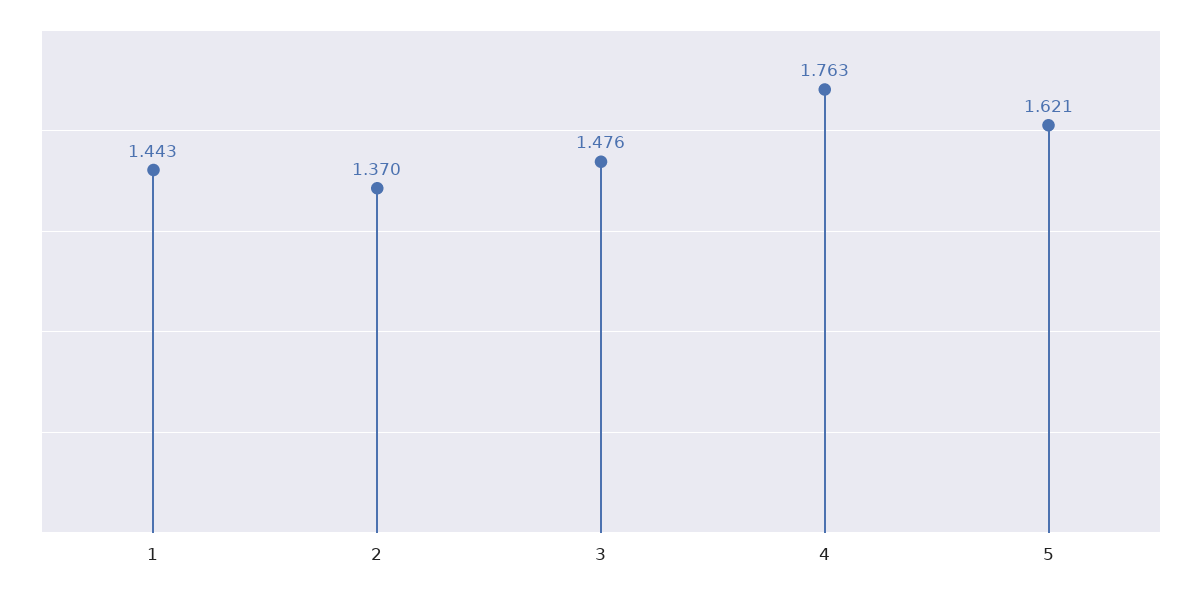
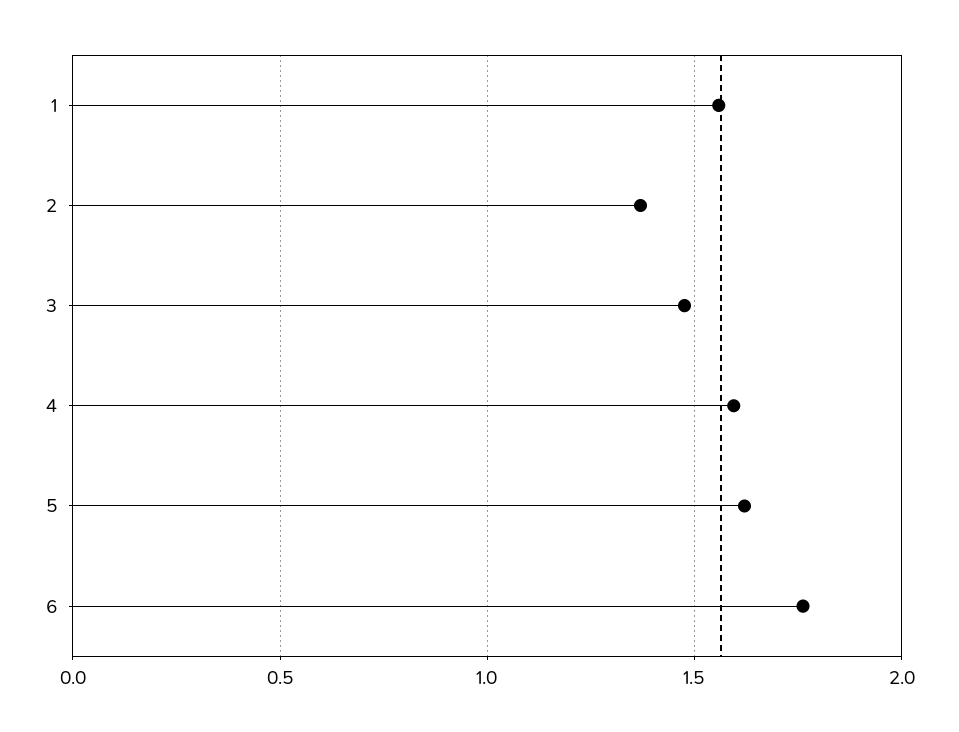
  {
-   "1": 1.443,
+   "1": 1.55,
    "2": 1.37,
    "3": 1.476,
-   "4": 1.763,
+   "4": 1.6,
-   "5": 1.621
+   "5": 1.621,
+   "6": 1.75
  }

